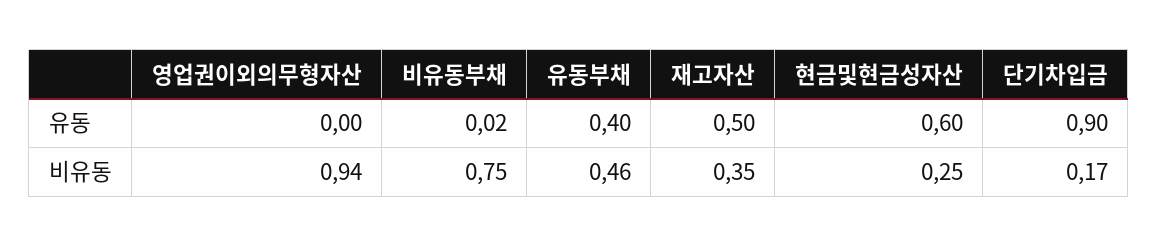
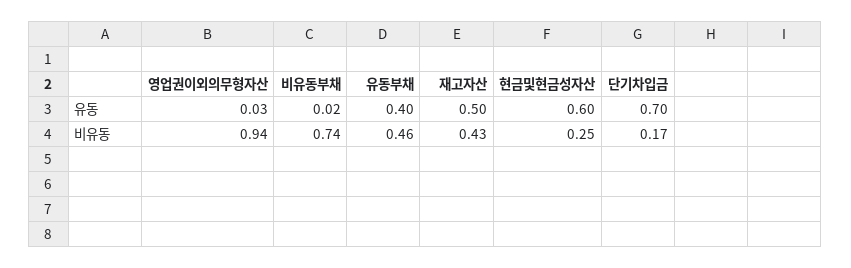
  {
    "영업권이외의무형자산": {
-     "유동": 0,
+     "유동": 0.03,
      "비유동": 0.94
    },
    "비유동부채": {
      "유동": 0.02,
-     "비유동": 0.75
+     "비유동": 0.74
    },
    "유동부채": {
      "유동": 0.4,
      "비유동": 0.46
    },
    "재고자산": {
      "유동": 0.5,
-     "비유동": 0.35
+     "비유동": 0.43
    },
    "현금및현금성자산": {
      "유동": 0.6,
      "비유동": 0.25
    },
    "단기차입금": {
-     "유동": 0.9,
+     "유동": 0.7,
      "비유동": 0.17
    }
  }

